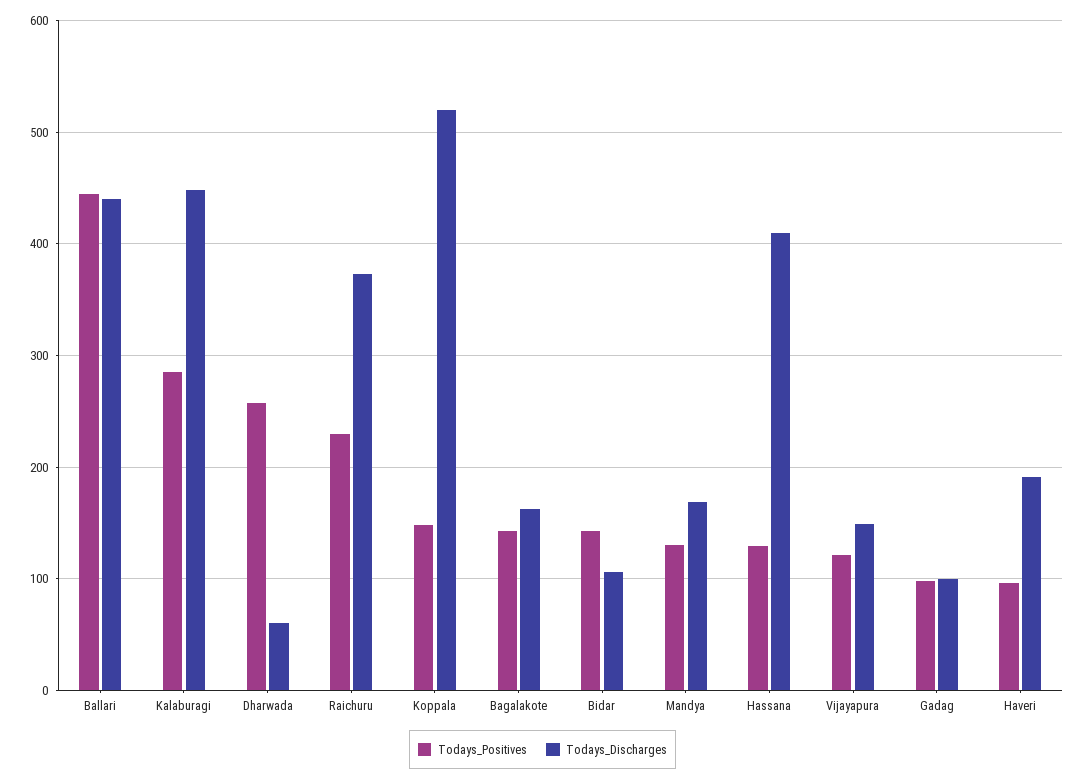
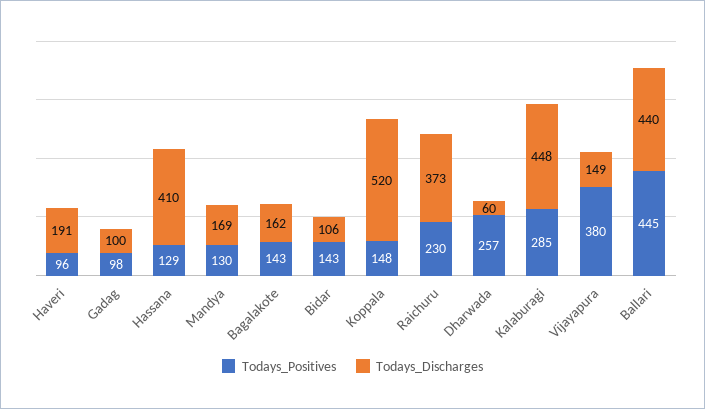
  {
    "Todays_Positives": {
      "Ballari": 445,
      "Kalaburagi": 285,
      "Dharwada": 257,
      "Raichuru": 230,
      "Koppala": 148,
      "Bagalakote": 143,
      "Bidar": 143,
      "Mandya": 130,
      "Hassana": 129,
-     "Vijayapura": 120,
+     "Vijayapura": 380,
      "Gadag": 98,
      "Haveri": 96
    },
    "Todays_Discharges": {
      "Ballari": 440,
      "Kalaburagi": 448,
      "Dharwada": 60,
      "Raichuru": 373,
      "Koppala": 520,
      "Bagalakote": 162,
      "Bidar": 106,
      "Mandya": 169,
      "Hassana": 410,
      "Vijayapura": 149,
      "Gadag": 100,
      "Haveri": 191
    }
  }

